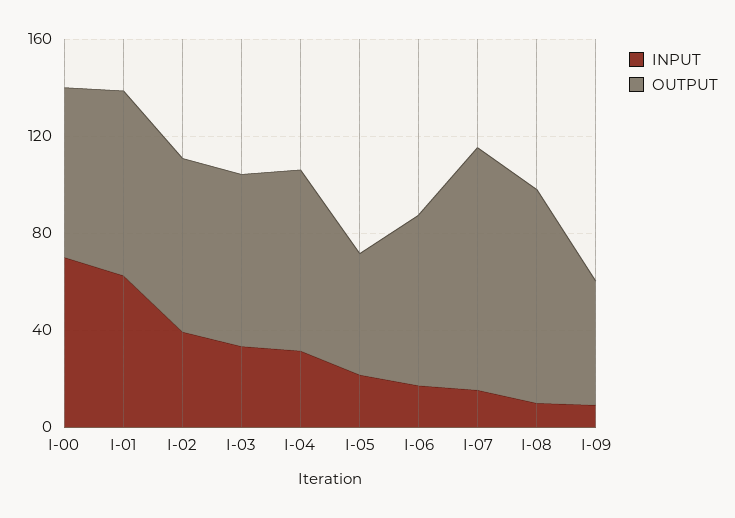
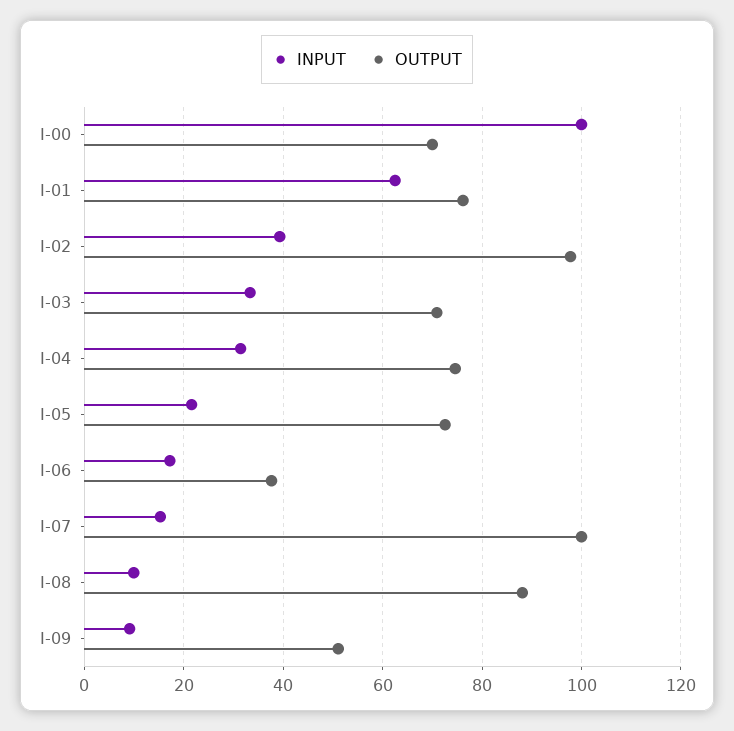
  {
    "INPUT": {
-     "I-00": 70,
+     "I-00": 100,
      "I-01": 62,
      "I-02": 40,
      "I-03": 34,
      "I-04": 32,
      "I-05": 22,
      "I-06": 18,
      "I-07": 16,
      "I-08": 10,
      "I-09": 10
    },
    "OUTPUT": {
      "I-00": 70,
      "I-01": 76,
-     "I-02": 70,
+     "I-02": 98,
      "I-03": 70,
      "I-04": 74,
-     "I-05": 50,
+     "I-05": 72,
-     "I-06": 70,
+     "I-06": 38,
      "I-07": 100,
      "I-08": 88,
      "I-09": 52
    }
  }

